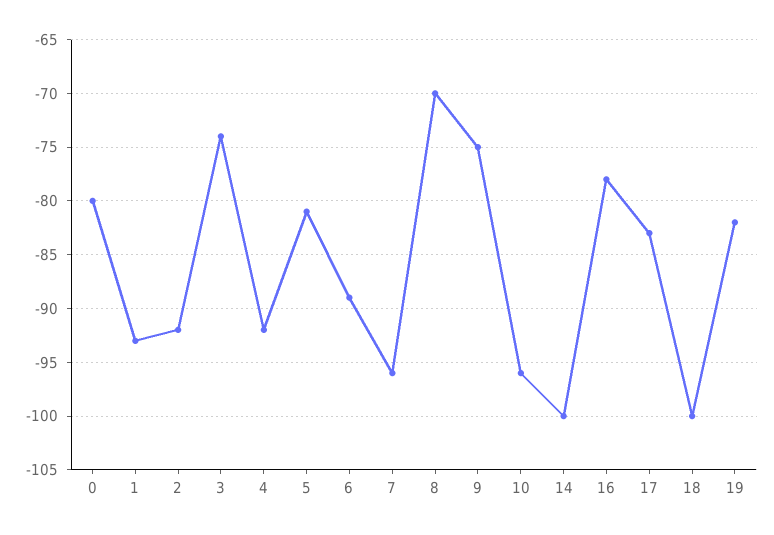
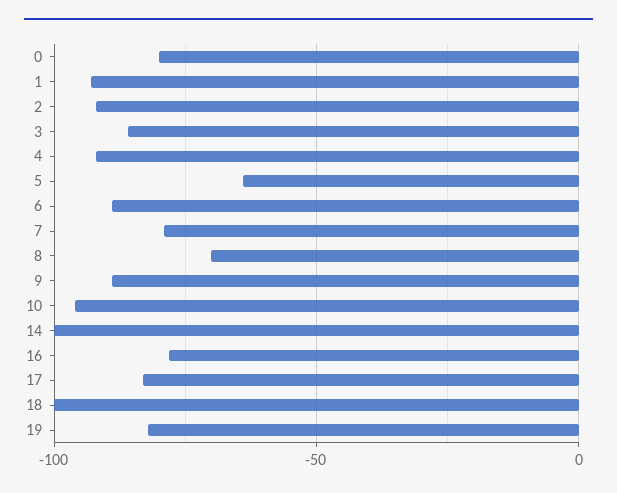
  {
    "0": -80,
    "1": -93,
    "2": -92,
-   "3": -74,
+   "3": -85,
    "4": -92,
-   "5": -81,
+   "5": -65,
    "6": -89,
-   "7": -96,
+   "7": -80,
    "8": -70,
-   "9": -75,
+   "9": -90,
    "10": -96,
    "14": -100,
    "16": -78,
    "17": -83,
    "18": -100,
    "19": -82
  }

